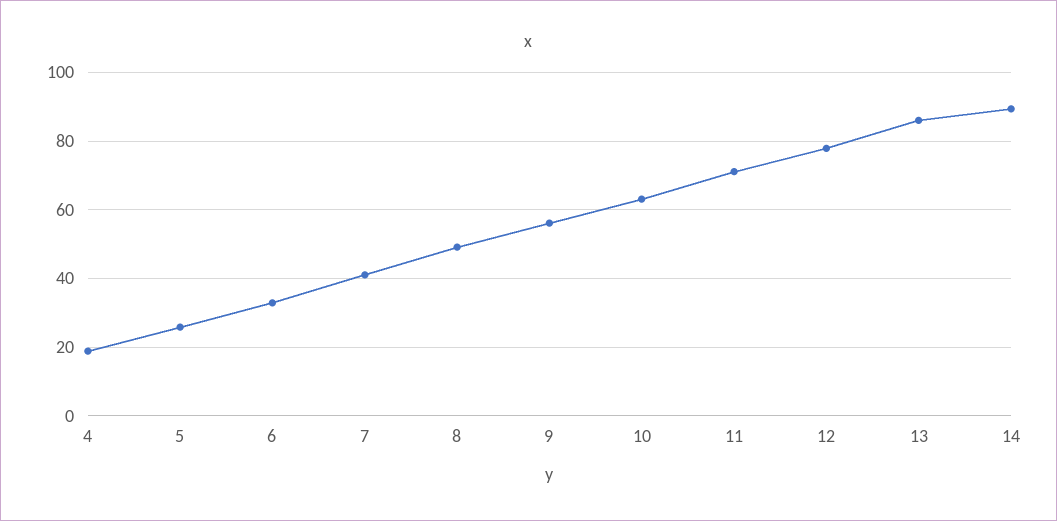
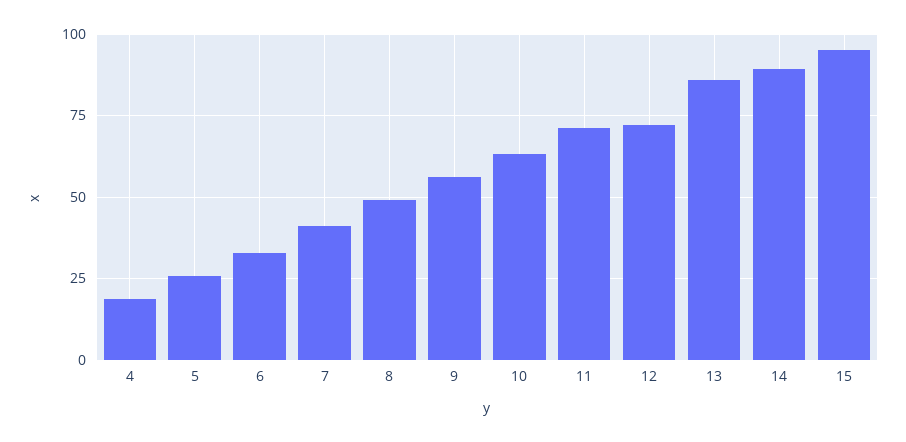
  {
    "4": 18,
    "5": 26,
    "6": 32,
    "7": 42,
    "8": 50,
    "9": 56,
    "10": 64,
    "11": 72,
-   "12": 78,
+   "12": 72.5,
    "13": 86,
-   "14": 90
+   "14": 90,
+   "15": 95
  }

